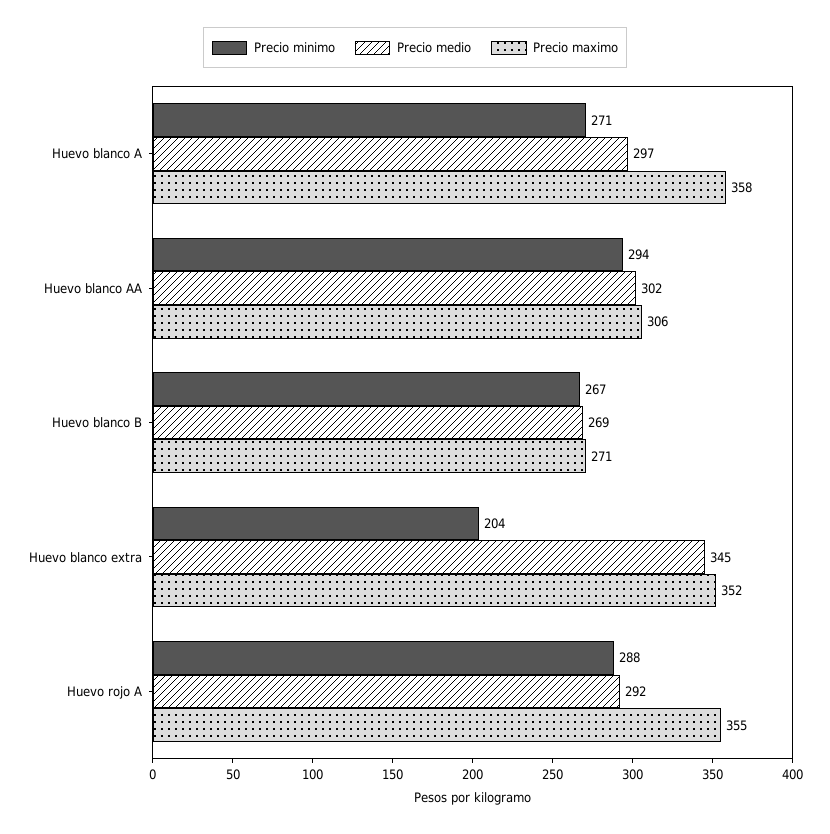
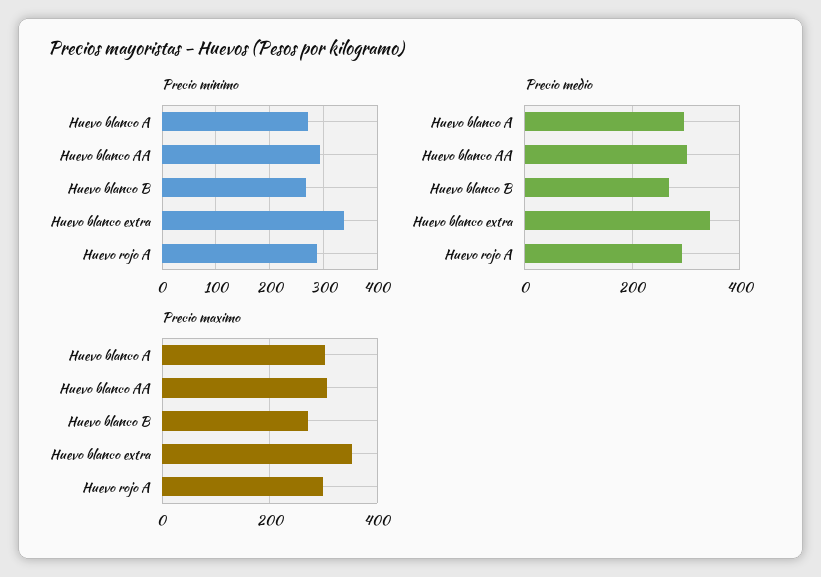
  {
    "Precio minimo": {
      "Huevo blanco A": 271,
      "Huevo blanco AA": 294,
      "Huevo blanco B": 267,
-     "Huevo blanco extra": 204,
+     "Huevo blanco extra": 340,
      "Huevo rojo A": 288
    },
    "Precio medio": {
      "Huevo blanco A": 297,
      "Huevo blanco AA": 302,
      "Huevo blanco B": 269,
      "Huevo blanco extra": 345,
      "Huevo rojo A": 292
    },
    "Precio maximo": {
-     "Huevo blanco A": 358,
+     "Huevo blanco A": 300,
      "Huevo blanco AA": 306,
      "Huevo blanco B": 271,
      "Huevo blanco extra": 352,
-     "Huevo rojo A": 355
+     "Huevo rojo A": 300
    }
  }

